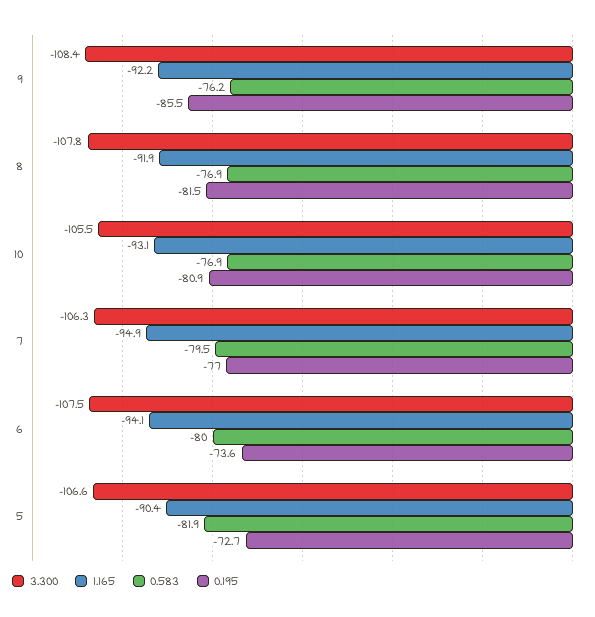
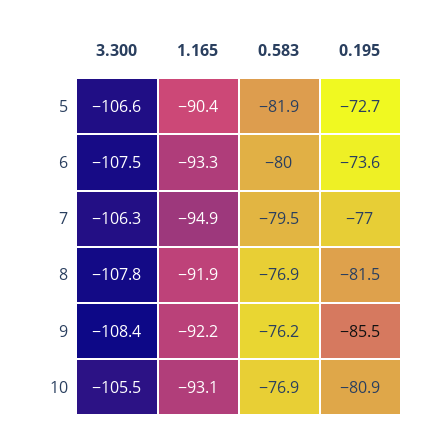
  {
    "3.300": {
      "9": -108.4,
      "8": -107.8,
      "10": -105.5,
      "7": -106.3,
      "6": -107.5,
      "5": -106.6
    },
    "1.165": {
      "9": -92.2,
      "8": -91.9,
      "10": -93.1,
      "7": -94.9,
-     "6": -94.1,
+     "6": -93.3,
      "5": -90.4
    },
    "0.583": {
      "9": -76.2,
      "8": -76.9,
      "10": -76.9,
      "7": -79.5,
      "6": -80,
      "5": -81.9
    },
    "0.195": {
      "9": -85.5,
      "8": -81.5,
      "10": -80.9,
      "7": -77,
      "6": -73.6,
      "5": -72.7
    }
  }

